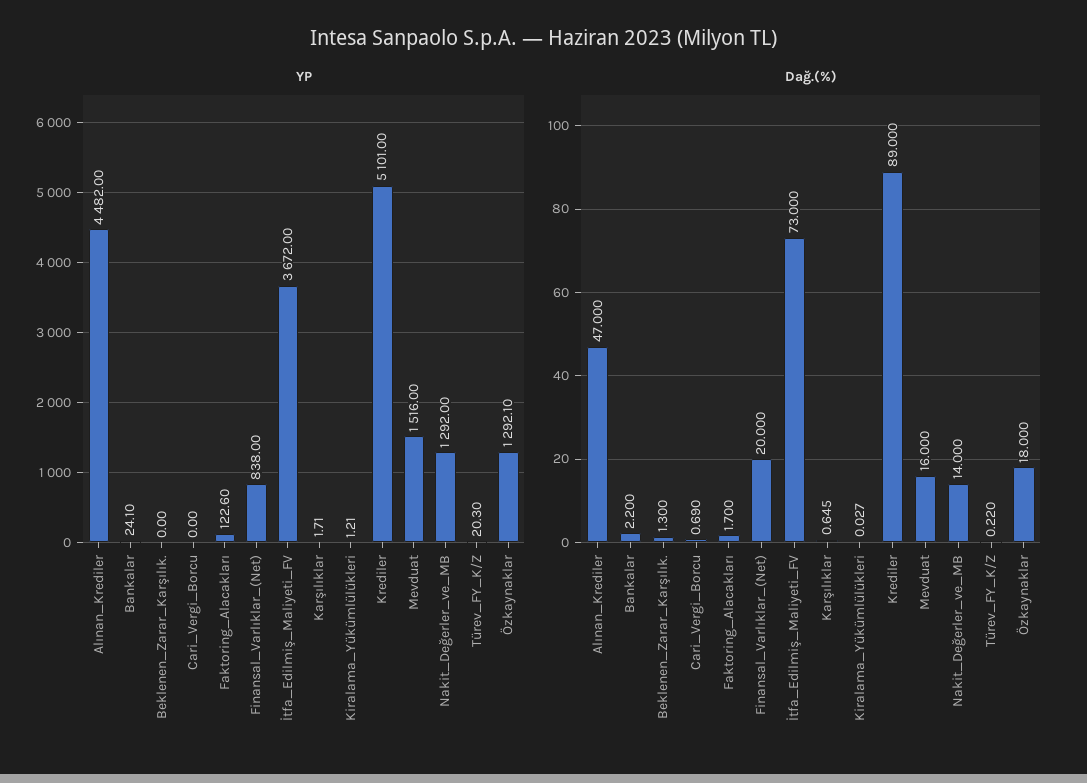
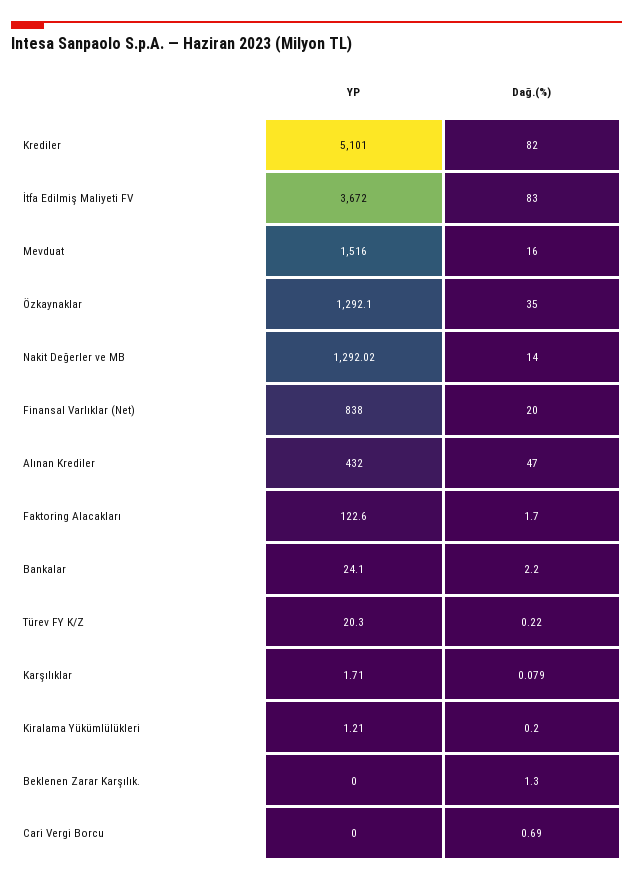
  {
    "YP": {
-     "Alınan_Krediler": 4482,
+     "Alınan_Krediler": 432,
      "Bankalar": 24.1,
      "Beklenen_Zarar_Karşılık.": 0,
      "Cari_Vergi_Borcu": 0,
      "Faktoring_Alacakları": 122.6,
      "Finansal_Varlıklar_(Net)": 838,
      "İtfa_Edilmiş_Maliyeti_FV": 3672,
      "Karşılıklar": 1.71,
      "Kiralama_Yükümlülükleri": 1.21,
      "Krediler": 5101,
      "Mevduat": 1516,
-     "Nakit_Değerler_ve_MB": 1292,
+     "Nakit_Değerler_ve_MB": 1292.02,
      "Türev_FY_K/Z": 20.3,
      "Özkaynaklar": 1292.1
    },
    "Dağ.(%)": {
      "Alınan_Krediler": 47,
      "Bankalar": 2.2,
      "Beklenen_Zarar_Karşılık.": 1.3,
      "Cari_Vergi_Borcu": 0.69,
      "Faktoring_Alacakları": 1.7,
      "Finansal_Varlıklar_(Net)": 20,
-     "İtfa_Edilmiş_Maliyeti_FV": 73,
+     "İtfa_Edilmiş_Maliyeti_FV": 83,
-     "Karşılıklar": 0.645,
+     "Karşılıklar": 0.079,
-     "Kiralama_Yükümlülükleri": 0.027,
+     "Kiralama_Yükümlülükleri": 0.2,
-     "Krediler": 89,
+     "Krediler": 82,
      "Mevduat": 16,
      "Nakit_Değerler_ve_MB": 14,
      "Türev_FY_K/Z": 0.22,
-     "Özkaynaklar": 18
+     "Özkaynaklar": 35
    }
  }

